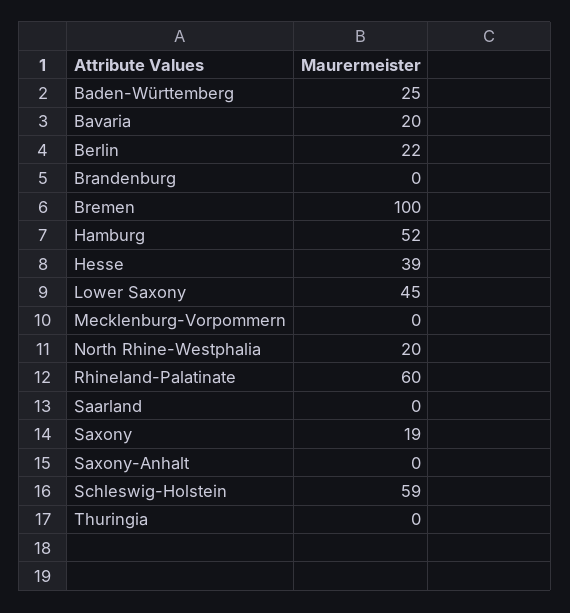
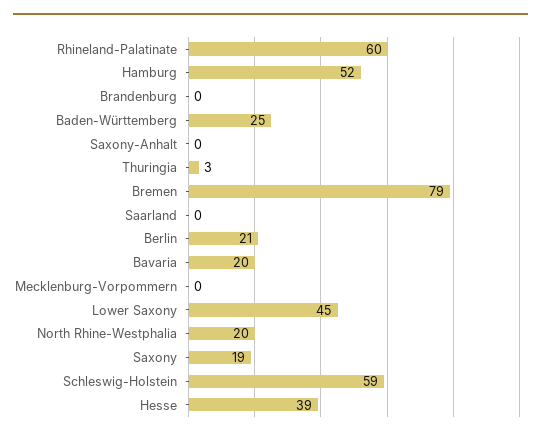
  {
    "Baden-Württemberg": 25,
    "Bavaria": 20,
-   "Berlin": 22,
+   "Berlin": 21,
    "Brandenburg": 0,
-   "Bremen": 100,
+   "Bremen": 79,
    "Hamburg": 52,
    "Hesse": 39,
    "Lower Saxony": 45,
    "Mecklenburg-Vorpommern": 0,
    "North Rhine-Westphalia": 20,
    "Rhineland-Palatinate": 60,
    "Saarland": 0,
    "Saxony": 19,
    "Saxony-Anhalt": 0,
    "Schleswig-Holstein": 59,
-   "Thuringia": 0
+   "Thuringia": 3
  }

